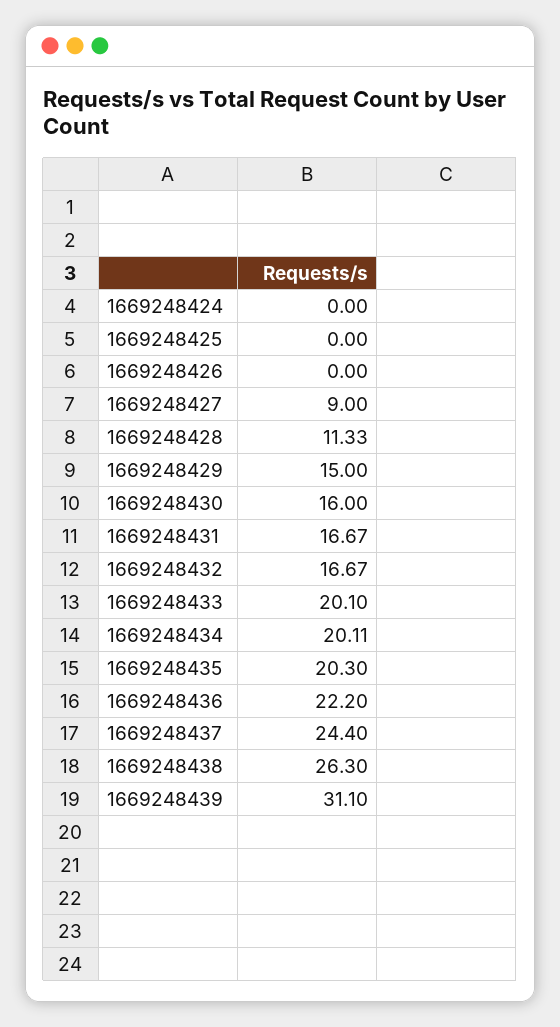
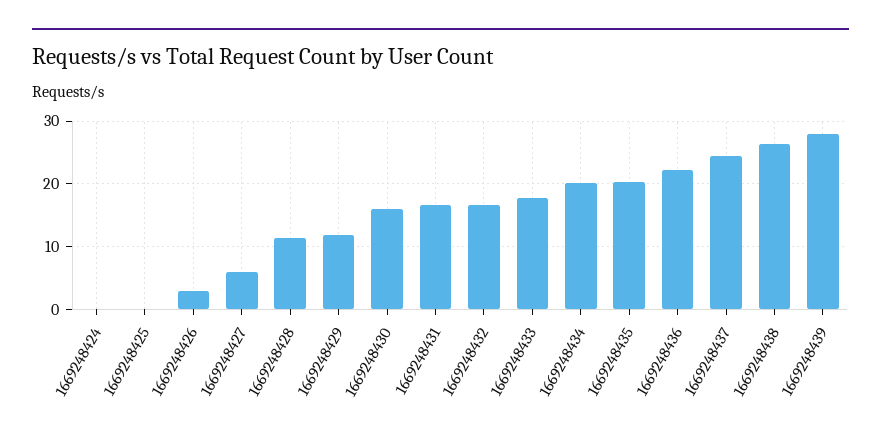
  {
    "1669248424": 0,
    "1669248425": 0,
-   "1669248426": 0,
+   "1669248426": 3,
-   "1669248427": 9,
+   "1669248427": 6,
    "1669248428": 11.33,
-   "1669248429": 15,
+   "1669248429": 12,
    "1669248430": 16,
    "1669248431": 16.67,
    "1669248432": 16.67,
-   "1669248433": 20.1,
+   "1669248433": 18,
    "1669248434": 20.11,
    "1669248435": 20.3,
    "1669248436": 22.2,
    "1669248437": 24.4,
    "1669248438": 26.3,
-   "1669248439": 31.1
+   "1669248439": 28
  }

